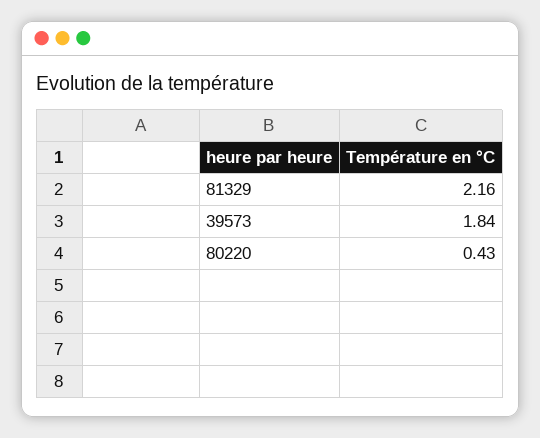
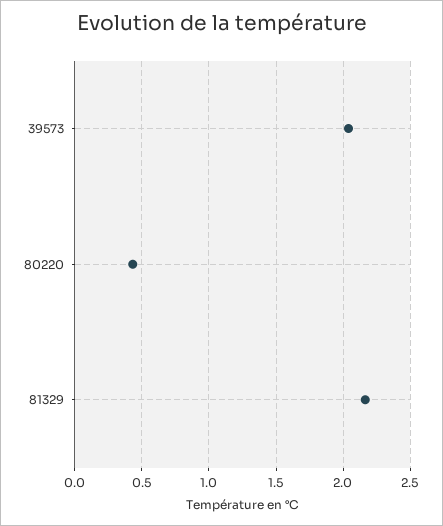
  {
    "81329": 2.16,
-   "39573": 1.84,
+   "39573": 2.05,
    "80220": 0.43
  }

